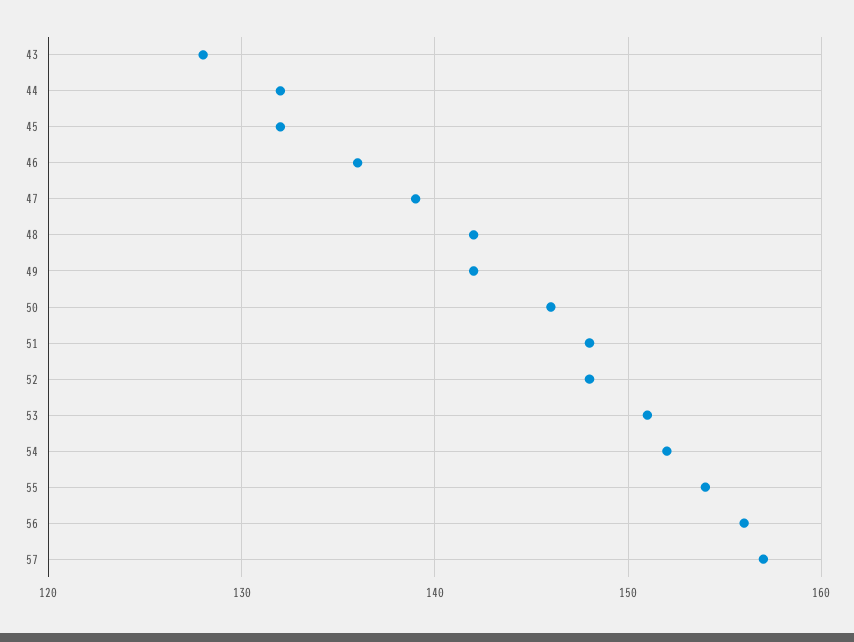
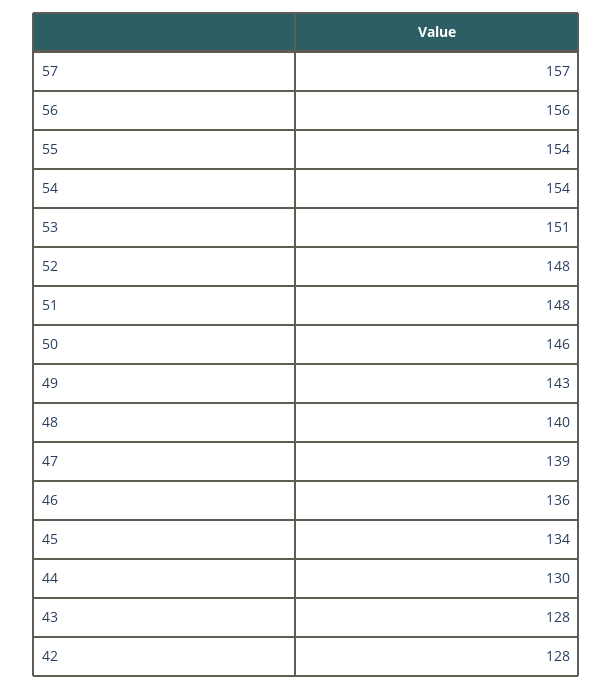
  {
    "43": 128,
-   "44": 132,
+   "44": 130,
-   "45": 132,
+   "45": 134,
    "46": 136,
    "47": 139,
-   "48": 142,
+   "48": 140,
-   "49": 142,
+   "49": 143,
    "50": 146,
    "51": 148,
    "52": 148,
    "53": 151,
-   "54": 152,
+   "54": 154,
    "55": 154,
    "56": 156,
-   "57": 157
+   "57": 157,
+   "42": 128
  }

